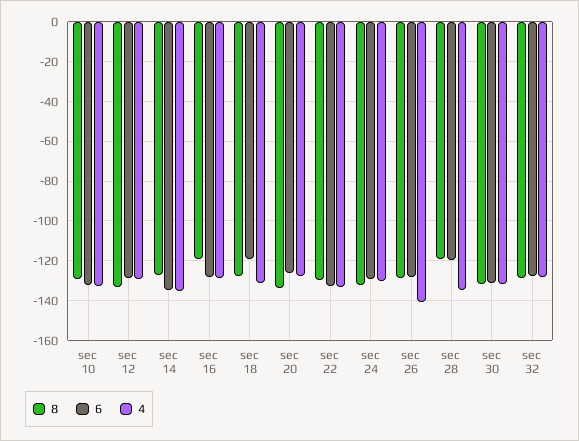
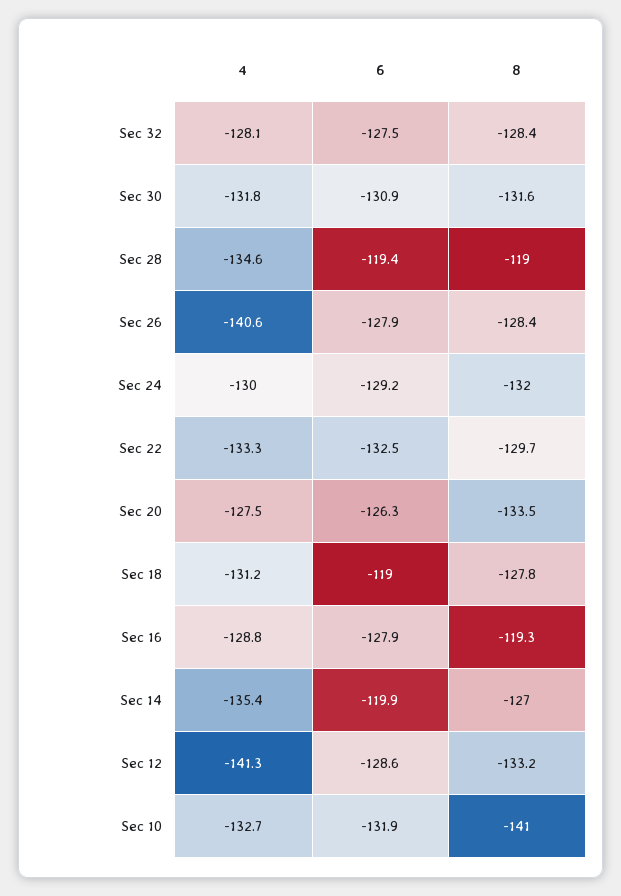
  {
    "8": {
-     "sec 10": -130,
+     "sec 10": -141,
      "sec 12": -133.2,
      "sec 14": -127,
      "sec 16": -119.3,
      "sec 18": -127.8,
      "sec 20": -133.5,
      "sec 22": -129.7,
      "sec 24": -132,
      "sec 26": -128.4,
      "sec 28": -119,
      "sec 30": -131.6,
      "sec 32": -128.4
    },
    "6": {
      "sec 10": -131.9,
      "sec 12": -128.6,
-     "sec 14": -135,
+     "sec 14": -119.9,
      "sec 16": -127.9,
      "sec 18": -119,
      "sec 20": -126.3,
      "sec 22": -132.5,
      "sec 24": -129.2,
      "sec 26": -127.9,
      "sec 28": -119.4,
      "sec 30": -130.9,
      "sec 32": -127.5
    },
    "4": {
      "sec 10": -132.7,
-     "sec 12": -130,
+     "sec 12": -141.3,
      "sec 14": -135.4,
      "sec 16": -128.8,
      "sec 18": -131.2,
      "sec 20": -127.5,
      "sec 22": -133.3,
      "sec 24": -130,
      "sec 26": -140.6,
      "sec 28": -134.6,
      "sec 30": -131.8,
      "sec 32": -128.1
    }
  }

